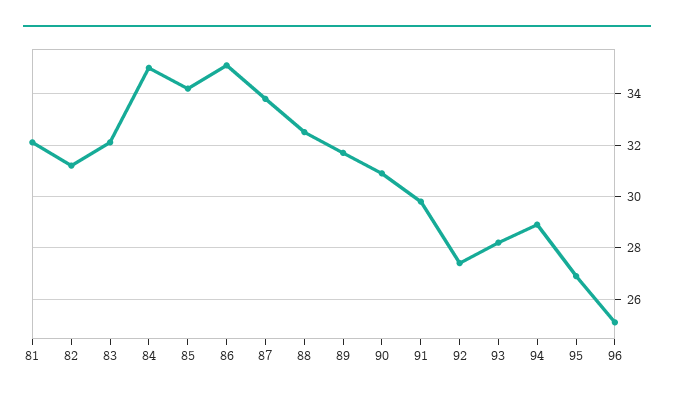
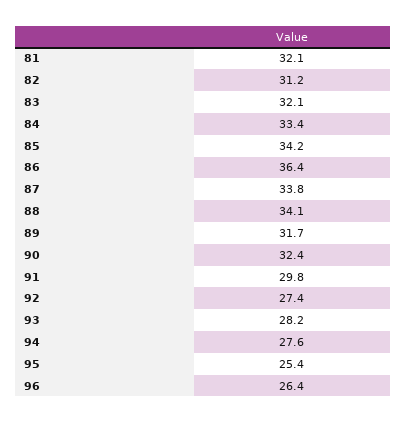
  {
    "81": 32.1,
    "82": 31.2,
    "83": 32.1,
-   "84": 35,
+   "84": 33.4,
    "85": 34.2,
-   "86": 35,
+   "86": 36.4,
    "87": 33.8,
-   "88": 32.5,
+   "88": 34.1,
    "89": 31.7,
-   "90": 31,
+   "90": 32.4,
    "91": 29.8,
    "92": 27.4,
    "93": 28.2,
-   "94": 29,
+   "94": 27.6,
-   "95": 27,
+   "95": 25.4,
-   "96": 25
+   "96": 26.4
  }

